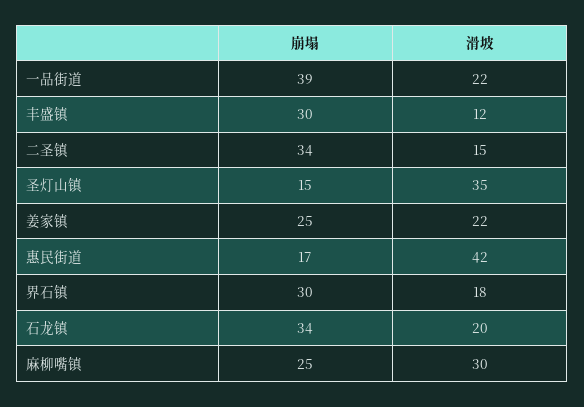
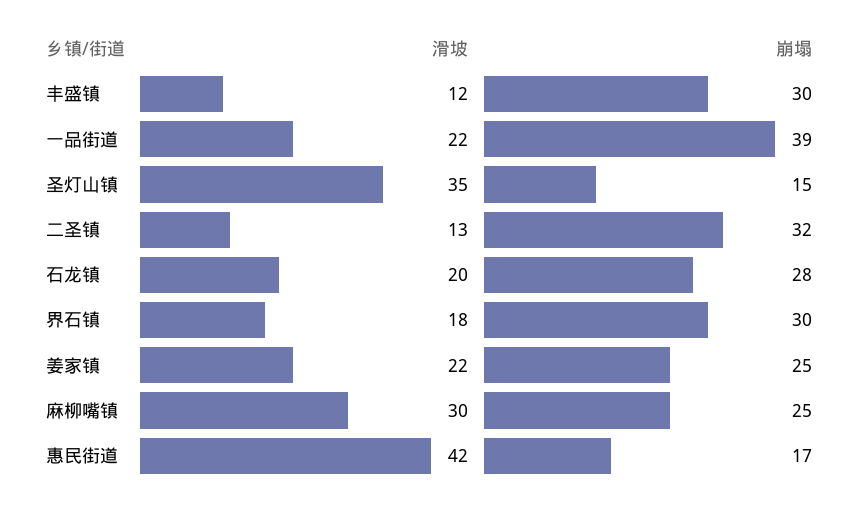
  {
    "崩塌": {
      "一品街道": 39,
      "丰盛镇": 30,
-     "二圣镇": 34,
+     "二圣镇": 32,
      "圣灯山镇": 15,
      "姜家镇": 25,
      "惠民街道": 17,
      "界石镇": 30,
-     "石龙镇": 34,
+     "石龙镇": 28,
      "麻柳嘴镇": 25
    },
    "滑坡": {
      "一品街道": 22,
      "丰盛镇": 12,
-     "二圣镇": 15,
+     "二圣镇": 13,
      "圣灯山镇": 35,
      "姜家镇": 22,
      "惠民街道": 42,
      "界石镇": 18,
      "石龙镇": 20,
      "麻柳嘴镇": 30
    }
  }

